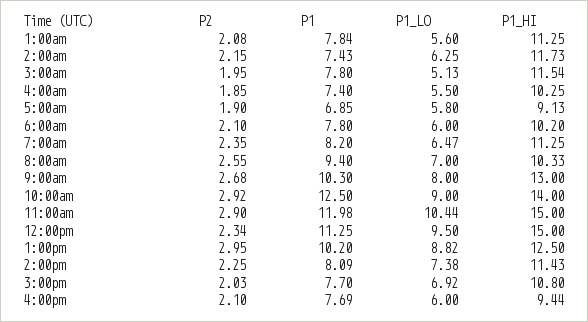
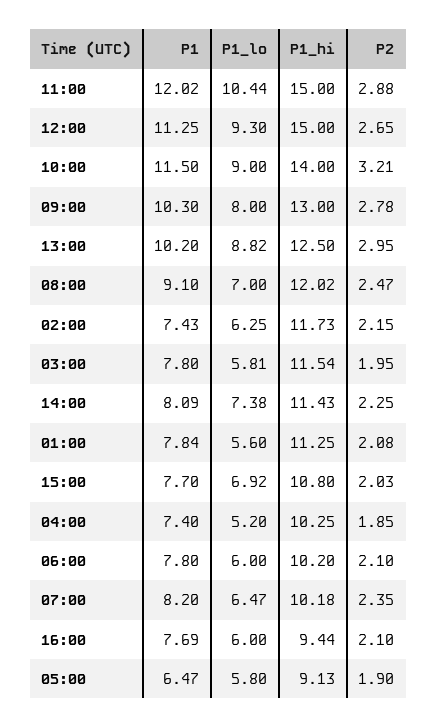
  {
    "P2": {
      "1:00am": 2.08,
      "2:00am": 2.15,
      "3:00am": 1.95,
      "4:00am": 1.85,
      "5:00am": 1.9,
      "6:00am": 2.1,
      "7:00am": 2.35,
-     "8:00am": 2.55,
+     "8:00am": 2.47,
-     "9:00am": 2.68,
+     "9:00am": 2.78,
-     "10:00am": 2.92,
+     "10:00am": 3.21,
-     "11:00am": 2.9,
+     "11:00am": 2.88,
-     "12:00pm": 2.34,
+     "12:00pm": 2.65,
      "1:00pm": 2.95,
      "2:00pm": 2.25,
      "3:00pm": 2.03,
      "4:00pm": 2.1
    },
    "P1": {
      "1:00am": 7.84,
      "2:00am": 7.43,
      "3:00am": 7.8,
      "4:00am": 7.4,
-     "5:00am": 6.85,
+     "5:00am": 6.47,
      "6:00am": 7.8,
      "7:00am": 8.2,
-     "8:00am": 9.4,
+     "8:00am": 9.1,
      "9:00am": 10.3,
-     "10:00am": 12.5,
+     "10:00am": 11.5,
-     "11:00am": 11.98,
+     "11:00am": 12.02,
      "12:00pm": 11.25,
      "1:00pm": 10.2,
      "2:00pm": 8.09,
      "3:00pm": 7.7,
      "4:00pm": 7.69
    },
    "P1_LO": {
      "1:00am": 5.6,
      "2:00am": 6.25,
-     "3:00am": 5.13,
+     "3:00am": 5.81,
-     "4:00am": 5.5,
+     "4:00am": 5.2,
      "5:00am": 5.8,
      "6:00am": 6,
      "7:00am": 6.47,
      "8:00am": 7,
      "9:00am": 8,
      "10:00am": 9,
      "11:00am": 10.44,
-     "12:00pm": 9.5,
+     "12:00pm": 9.3,
      "1:00pm": 8.82,
      "2:00pm": 7.38,
      "3:00pm": 6.92,
      "4:00pm": 6
    },
    "P1_HI": {
      "1:00am": 11.25,
      "2:00am": 11.73,
      "3:00am": 11.54,
      "4:00am": 10.25,
      "5:00am": 9.13,
      "6:00am": 10.2,
-     "7:00am": 11.25,
+     "7:00am": 10.18,
-     "8:00am": 10.33,
+     "8:00am": 12.02,
      "9:00am": 13,
      "10:00am": 14,
      "11:00am": 15,
      "12:00pm": 15,
      "1:00pm": 12.5,
      "2:00pm": 11.43,
      "3:00pm": 10.8,
      "4:00pm": 9.44
    }
  }

